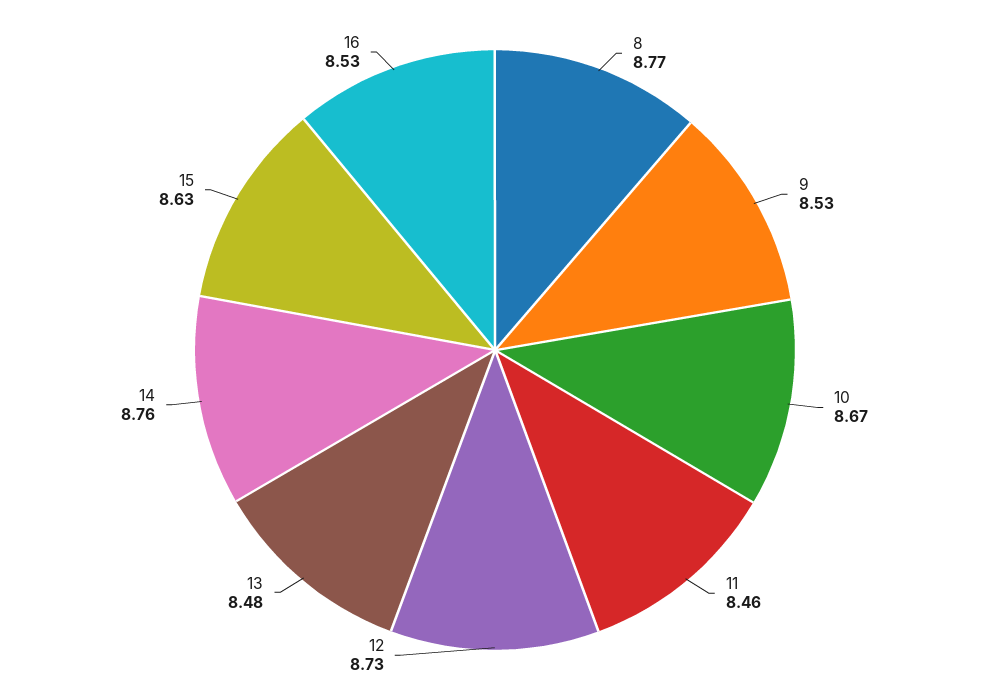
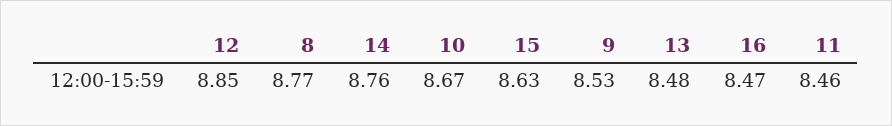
  {
    "8": 8.77,
    "9": 8.53,
    "10": 8.67,
    "11": 8.46,
-   "12": 8.73,
+   "12": 8.85,
    "13": 8.48,
    "14": 8.76,
    "15": 8.63,
-   "16": 8.53
+   "16": 8.47
  }

